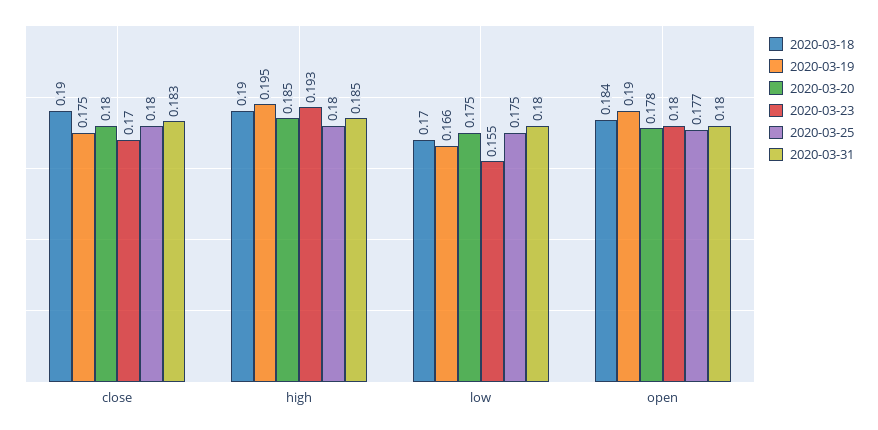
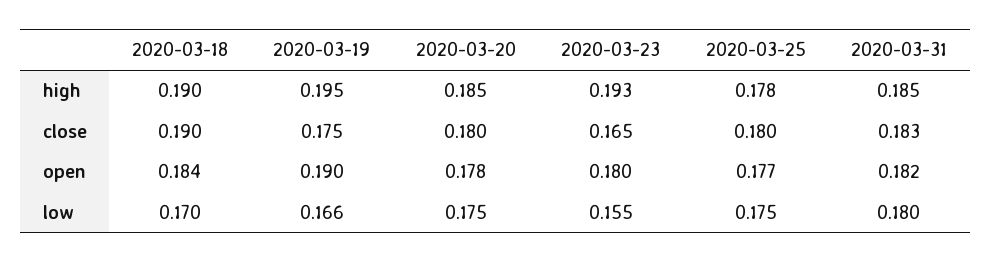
  {
    "2020-03-18": {
      "close": 0.19,
      "high": 0.19,
      "low": 0.17,
      "open": 0.184
    },
    "2020-03-19": {
      "close": 0.175,
      "high": 0.195,
      "low": 0.166,
      "open": 0.19
    },
    "2020-03-20": {
      "close": 0.18,
      "high": 0.185,
      "low": 0.175,
      "open": 0.178
    },
    "2020-03-23": {
-     "close": 0.17,
+     "close": 0.165,
      "high": 0.193,
      "low": 0.155,
      "open": 0.18
    },
    "2020-03-25": {
      "close": 0.18,
-     "high": 0.18,
+     "high": 0.178,
      "low": 0.175,
      "open": 0.177
    },
    "2020-03-31": {
      "close": 0.183,
      "high": 0.185,
      "low": 0.18,
-     "open": 0.18
+     "open": 0.182
    }
  }

